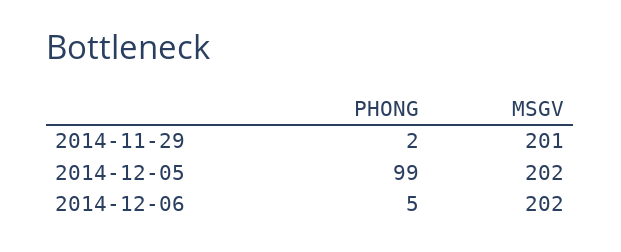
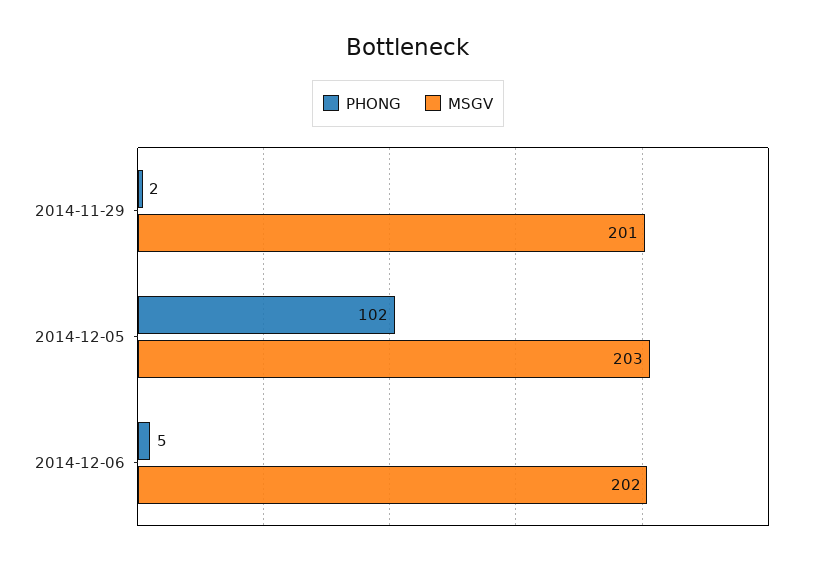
  {
    "PHONG": {
      "2014-11-29": 2,
-     "2014-12-05": 99,
+     "2014-12-05": 102,
      "2014-12-06": 5
    },
    "MSGV": {
      "2014-11-29": 201,
-     "2014-12-05": 202,
+     "2014-12-05": 203,
      "2014-12-06": 202
    }
  }

